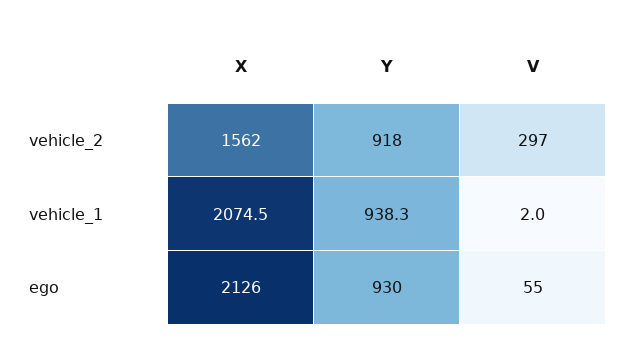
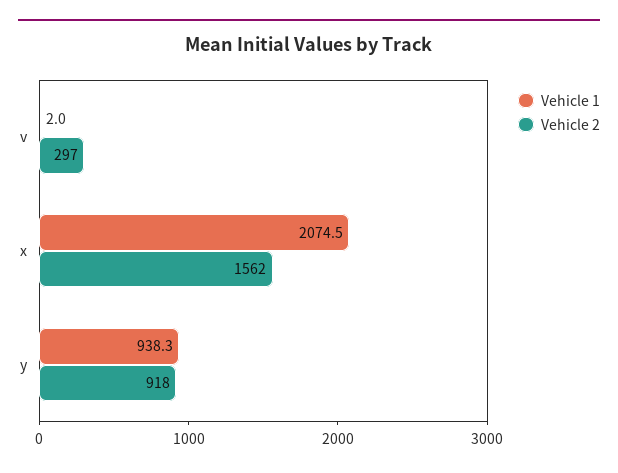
  {
    "vehicle_2": {
      "X": 1562,
      "Y": 918,
      "V": 297
    },
    "vehicle_1": {
      "X": 2074.5,
      "Y": 938.3,
      "V": 2
-   },
+   }
-   "ego": {
-     "X": 2126,
-     "Y": 930,
-     "V": 55
-   }
  }

